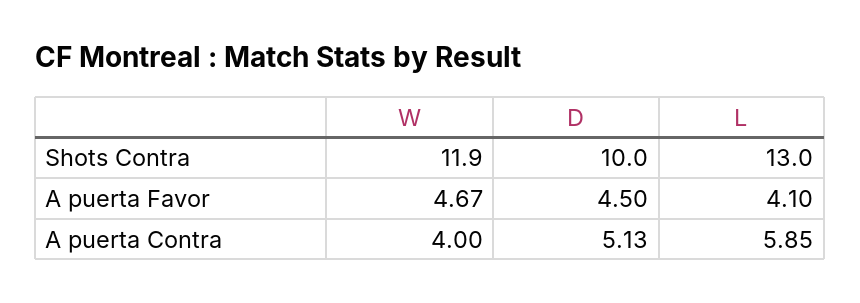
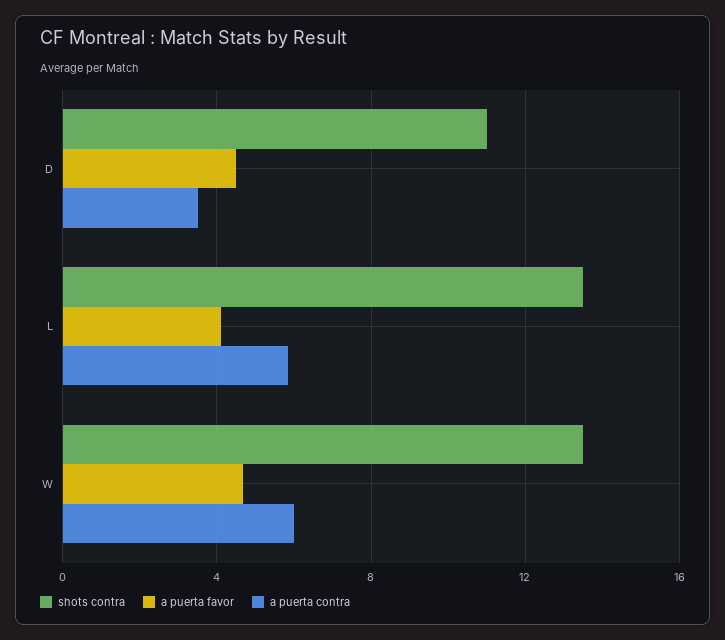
  {
    "Shots Contra": {
-     "W": 11.9,
+     "W": 13.5,
-     "D": 10,
+     "D": 11,
-     "L": 13
+     "L": 13.5
    },
    "A puerta Favor": {
      "W": 4.67,
      "D": 4.5,
      "L": 4.1
    },
    "A puerta Contra": {
-     "W": 4,
+     "W": 6,
-     "D": 5.13,
+     "D": 3.5,
      "L": 5.85
    }
  }

